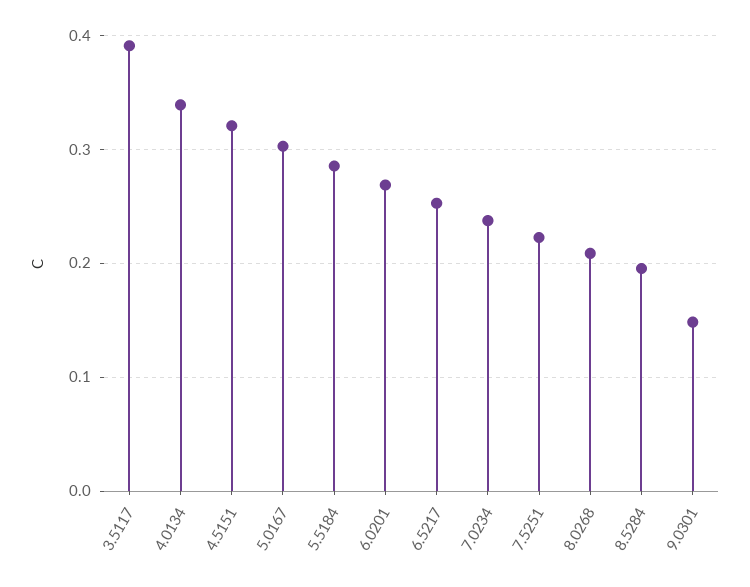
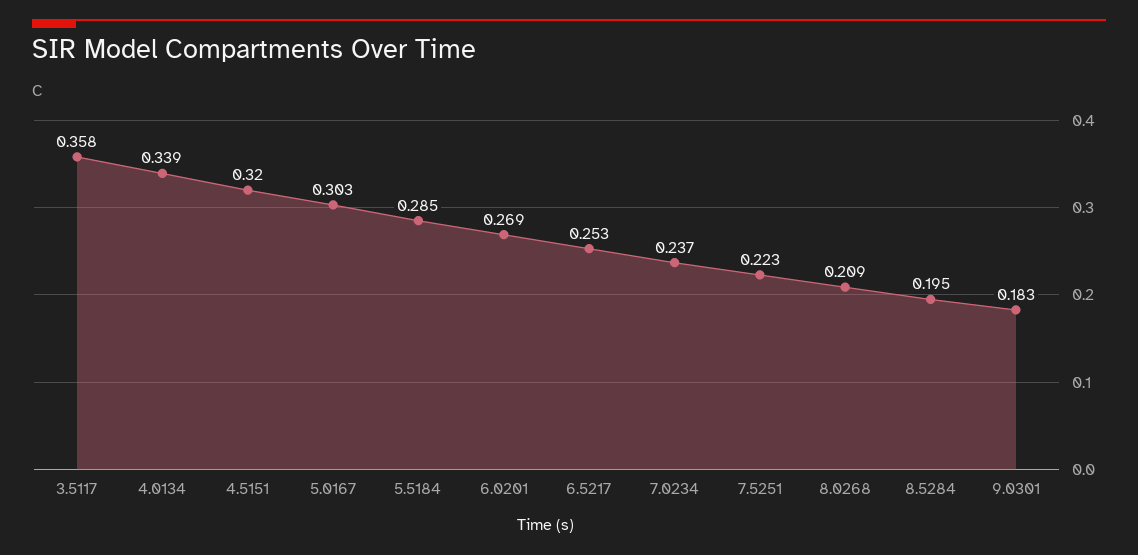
  {
-   "3.5117": 0.39,
+   "3.5117": 0.358,
    "4.0134": 0.339,
    "4.5151": 0.32,
    "5.0167": 0.303,
    "5.5184": 0.285,
    "6.0201": 0.269,
    "6.5217": 0.253,
    "7.0234": 0.237,
    "7.5251": 0.223,
    "8.0268": 0.209,
    "8.5284": 0.195,
-   "9.0301": 0.15
+   "9.0301": 0.183
  }

